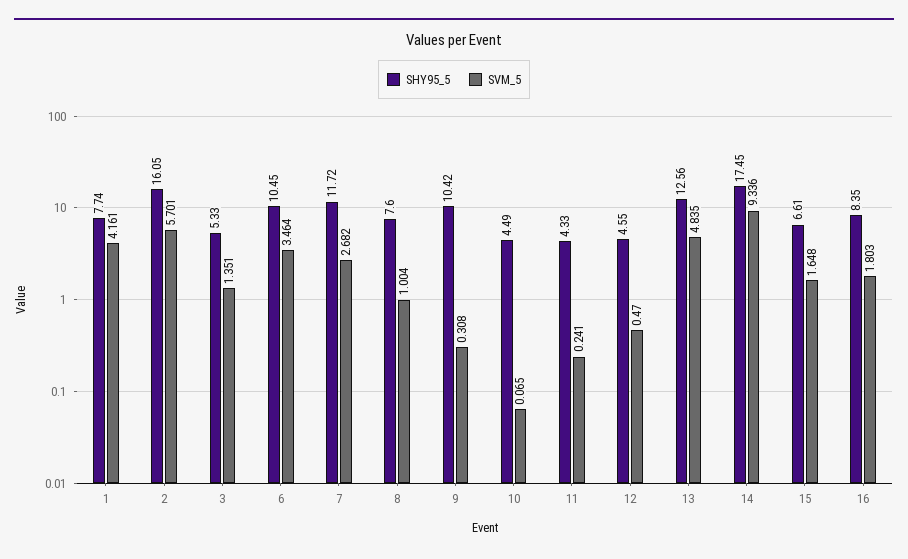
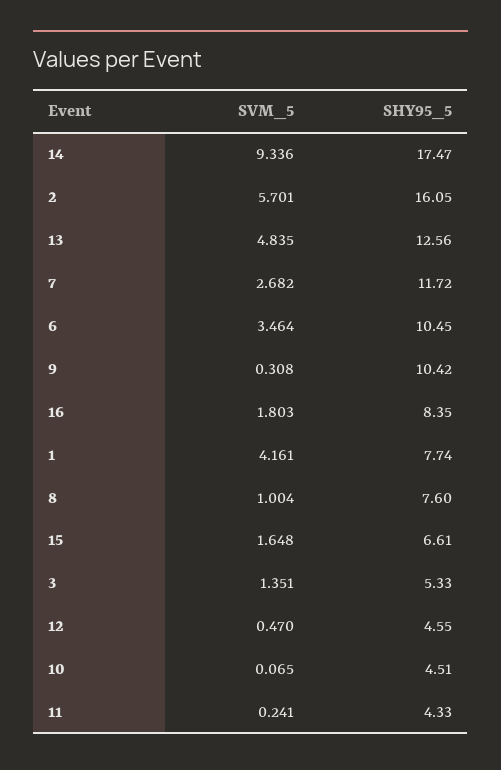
  {
    "SHY95_5": {
      "1": 7.74,
      "2": 16.05,
      "3": 5.33,
      "6": 10.45,
      "7": 11.72,
      "8": 7.6,
      "9": 10.42,
-     "10": 4.49,
+     "10": 4.51,
      "11": 4.33,
      "12": 4.55,
      "13": 12.56,
-     "14": 17.45,
+     "14": 17.47,
      "15": 6.61,
      "16": 8.35
    },
    "SVM_5": {
      "1": 4.161,
      "2": 5.701,
      "3": 1.351,
      "6": 3.464,
      "7": 2.682,
      "8": 1.004,
      "9": 0.308,
      "10": 0.065,
      "11": 0.241,
      "12": 0.47,
      "13": 4.835,
      "14": 9.336,
      "15": 1.648,
      "16": 1.803
    }
  }

